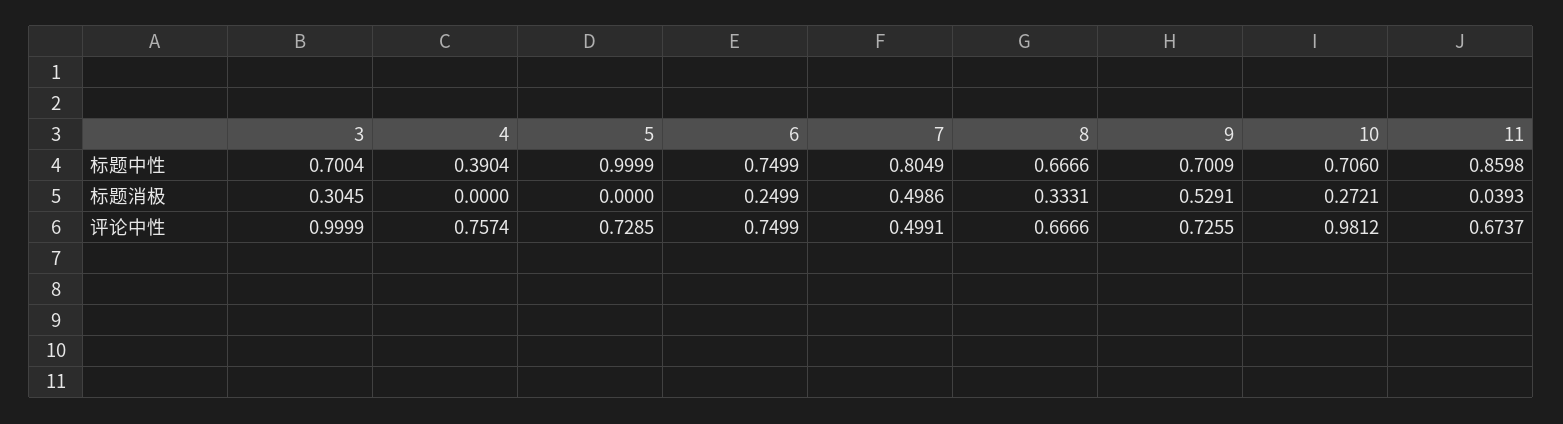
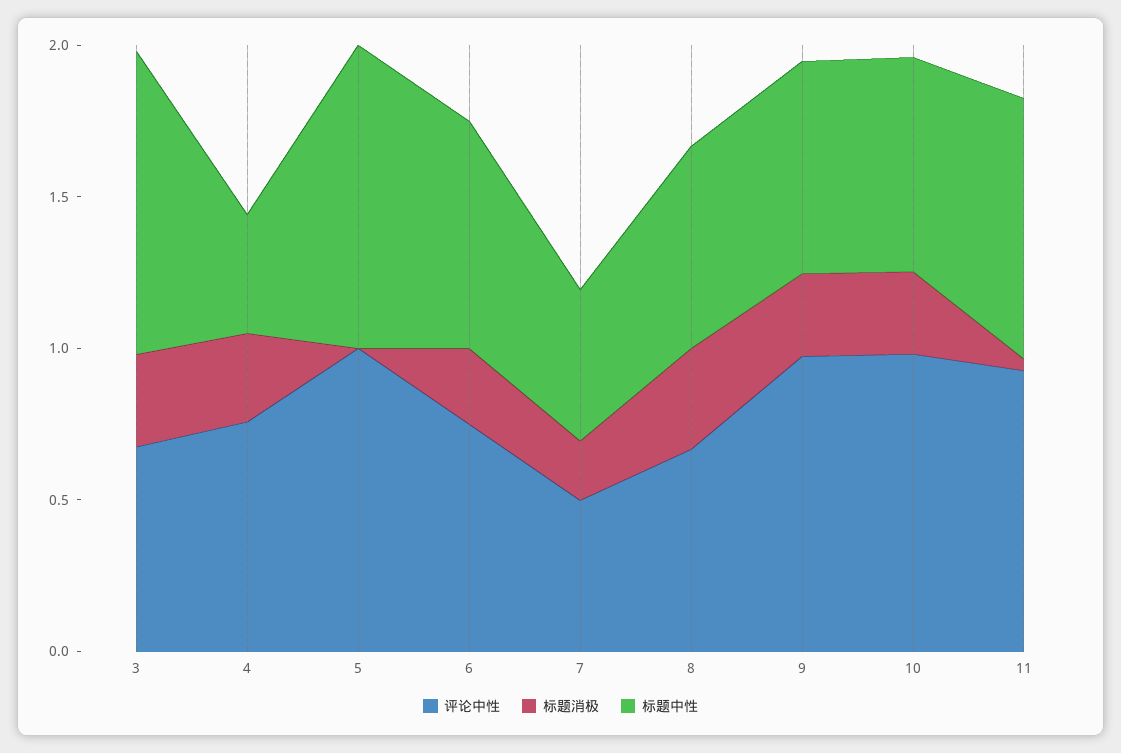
  {
    "标题中性": {
-     "3": 0.7004,
+     "3": 1,
      "4": 0.3904,
      "5": 0.9999,
      "6": 0.7499,
-     "7": 0.8049,
+     "7": 0.5,
      "8": 0.6666,
      "9": 0.7009,
      "10": 0.706,
      "11": 0.8598
    },
    "标题消极": {
      "3": 0.3045,
-     "4": 0,
+     "4": 0.3,
      "5": 0,
      "6": 0.2499,
-     "7": 0.4986,
+     "7": 0.2,
      "8": 0.3331,
-     "9": 0.5291,
+     "9": 0.3,
      "10": 0.2721,
      "11": 0.0393
    },
    "评论中性": {
-     "3": 0.9999,
+     "3": 0.7,
      "4": 0.7574,
-     "5": 0.7285,
+     "5": 1,
      "6": 0.7499,
      "7": 0.4991,
      "8": 0.6666,
-     "9": 0.7255,
+     "9": 1,
      "10": 0.9812,
-     "11": 0.6737
+     "11": 0.9
    }
  }

